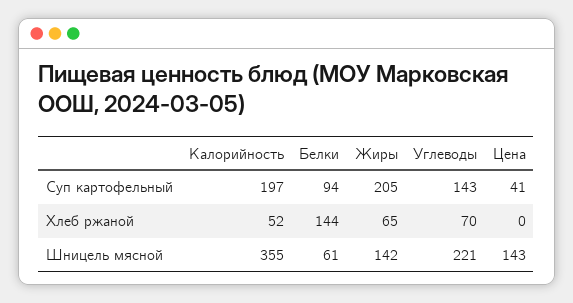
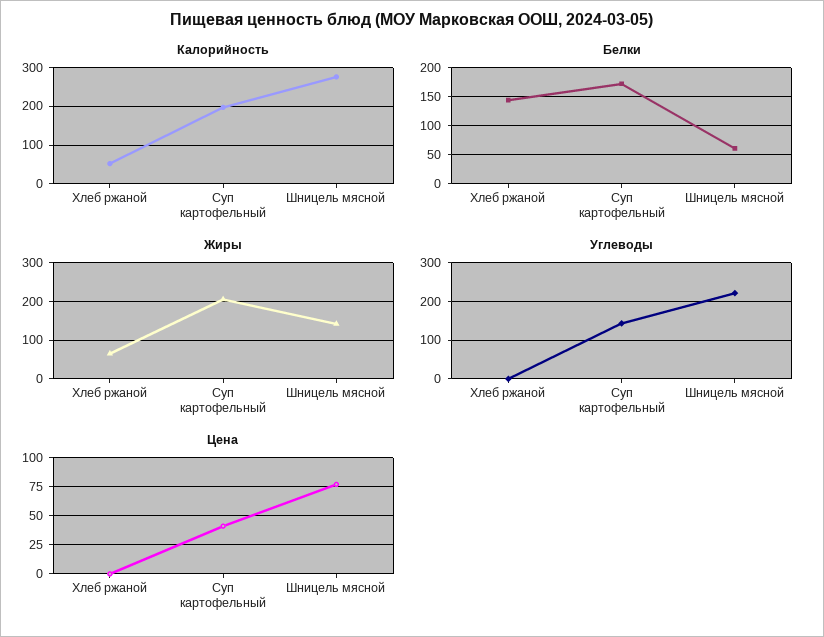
  {
    "Калорийность": {
      "Суп картофельный": 197,
      "Хлеб ржаной": 52,
-     "Шницель мясной": 355
+     "Шницель мясной": 280
    },
    "Белки": {
-     "Суп картофельный": 94,
+     "Суп картофельный": 175,
      "Хлеб ржаной": 144,
      "Шницель мясной": 61
    },
    "Жиры": {
      "Суп картофельный": 205,
      "Хлеб ржаной": 65,
      "Шницель мясной": 142
    },
    "Углеводы": {
      "Суп картофельный": 143,
-     "Хлеб ржаной": 70,
+     "Хлеб ржаной": 0,
      "Шницель мясной": 221
    },
    "Цена": {
      "Суп картофельный": 41,
      "Хлеб ржаной": 0,
-     "Шницель мясной": 143
+     "Шницель мясной": 75
    }
  }

